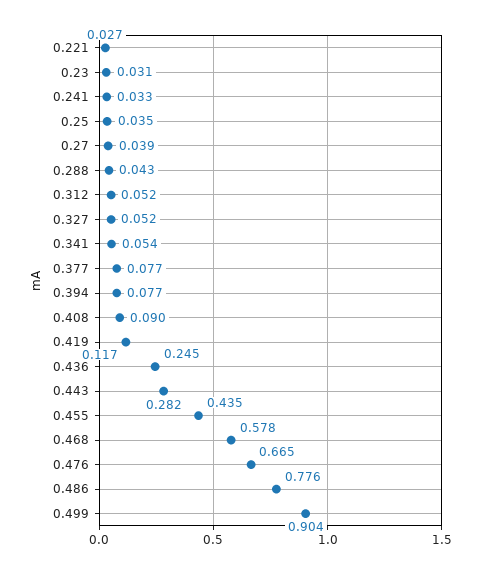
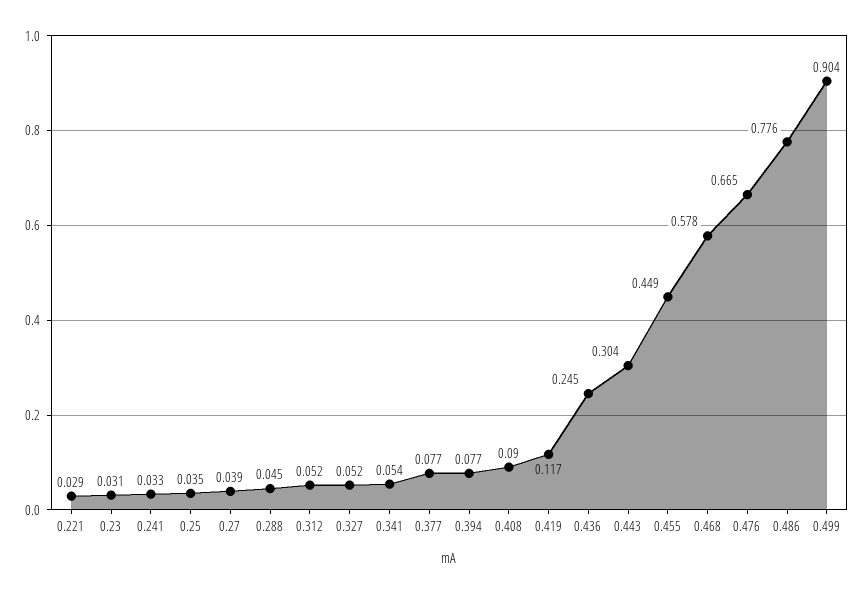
  {
-   "0.221": 0.027,
+   "0.221": 0.029,
    "0.23": 0.031,
    "0.241": 0.033,
    "0.25": 0.035,
    "0.27": 0.039,
-   "0.288": 0.043,
+   "0.288": 0.045,
    "0.312": 0.052,
    "0.327": 0.052,
    "0.341": 0.054,
    "0.377": 0.077,
    "0.394": 0.077,
    "0.408": 0.09,
    "0.419": 0.117,
    "0.436": 0.245,
-   "0.443": 0.282,
+   "0.443": 0.304,
-   "0.455": 0.435,
+   "0.455": 0.449,
    "0.468": 0.578,
    "0.476": 0.665,
    "0.486": 0.776,
    "0.499": 0.904
  }

